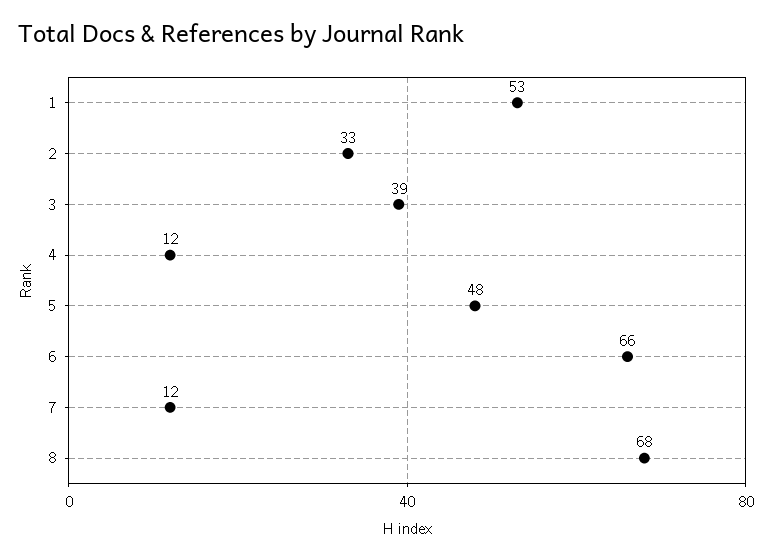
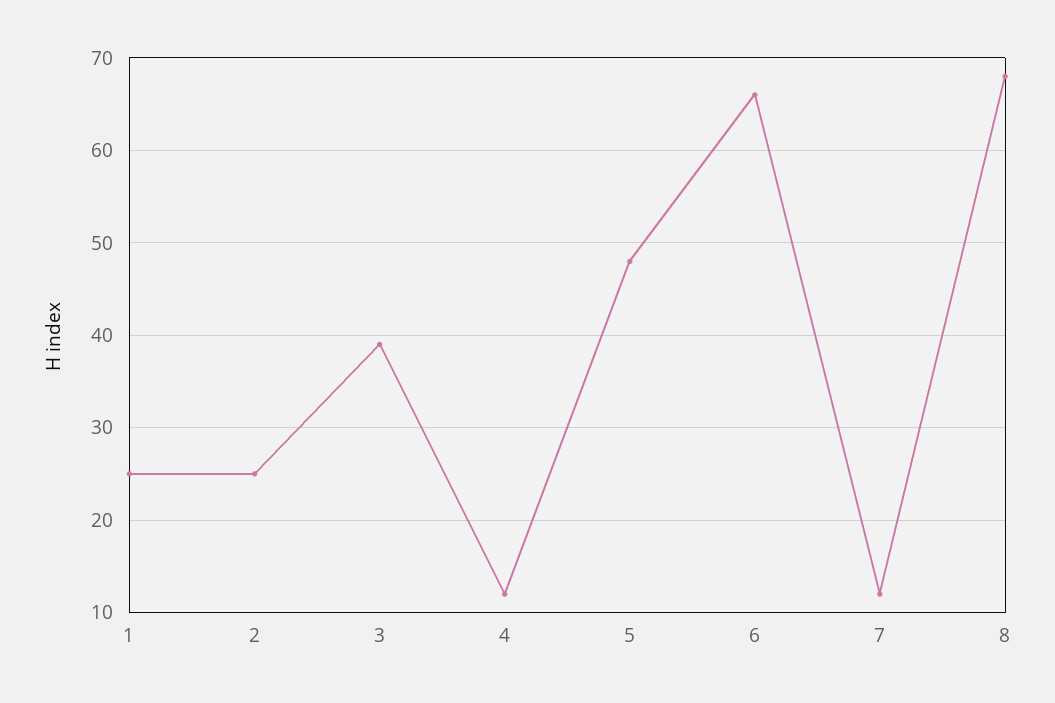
  {
-   "1": 53,
+   "1": 25,
-   "2": 33,
+   "2": 25,
    "3": 39,
    "4": 12,
    "5": 48,
    "6": 66,
    "7": 12,
    "8": 68
  }

